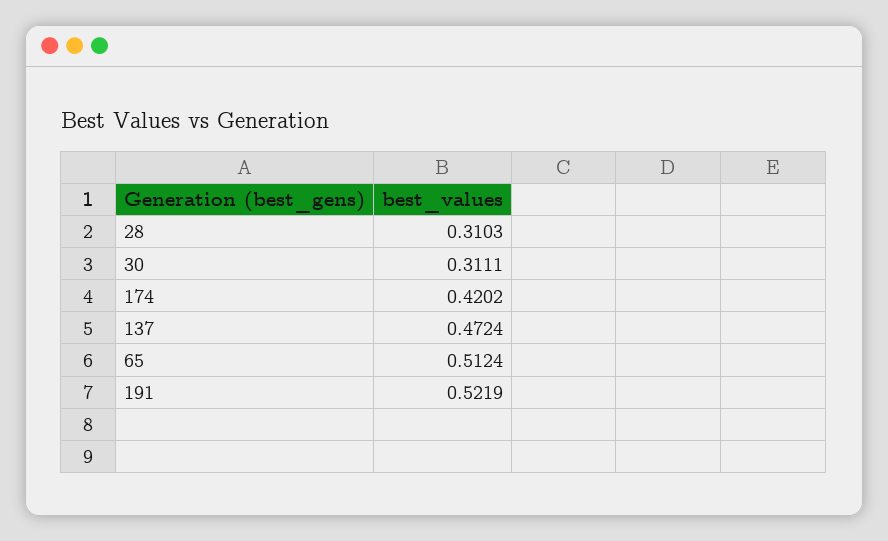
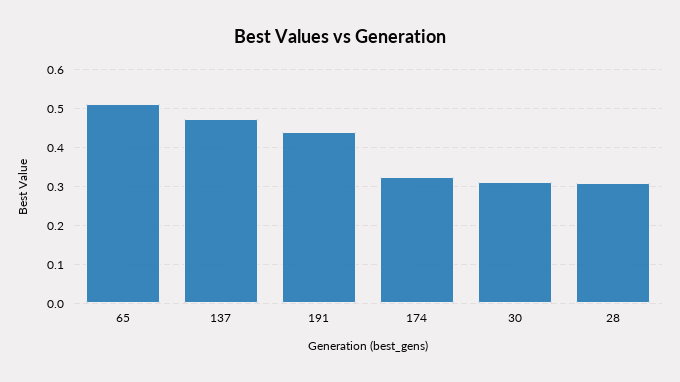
  {
    "28": 0.3103,
    "30": 0.3111,
-   "174": 0.4202,
+   "174": 0.32,
    "137": 0.4724,
    "65": 0.5124,
-   "191": 0.5219
+   "191": 0.44
  }

